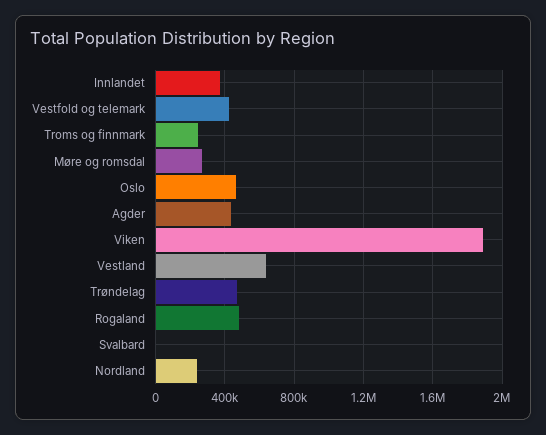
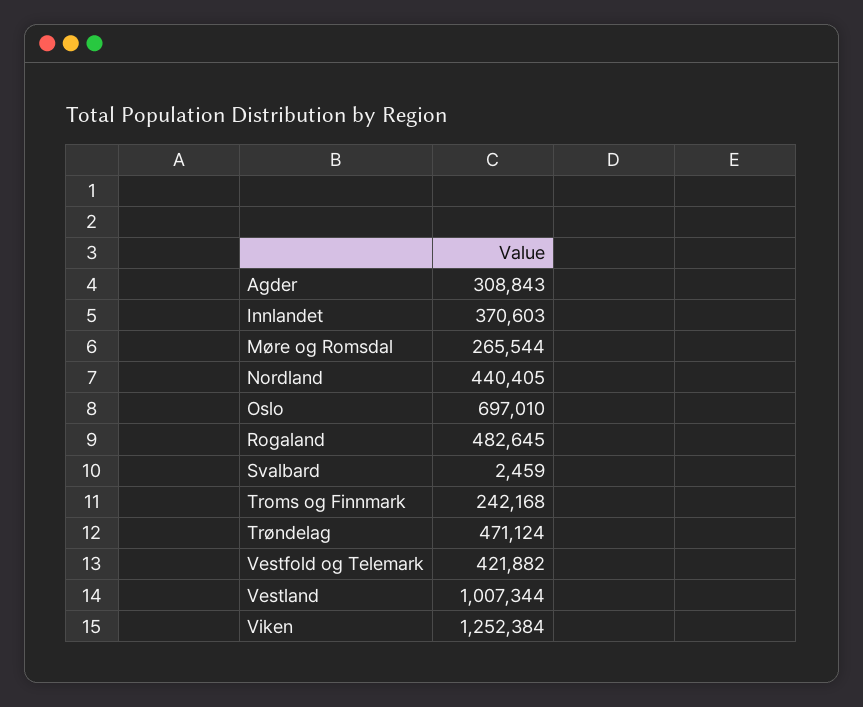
  {
    "Innlandet": 370603,
    "Vestfold og telemark": 421882,
    "Troms og finnmark": 242168,
    "Møre og romsdal": 265544,
-   "Oslo": 450000,
+   "Oslo": 697010,
-   "Agder": 450000,
+   "Agder": 308843,
-   "Viken": 1900000,
+   "Viken": 1252384,
-   "Vestland": 650000,
+   "Vestland": 1007344,
    "Trøndelag": 471124,
    "Rogaland": 482645,
    "Svalbard": 2459,
-   "Nordland": 250000
+   "Nordland": 440405
  }

